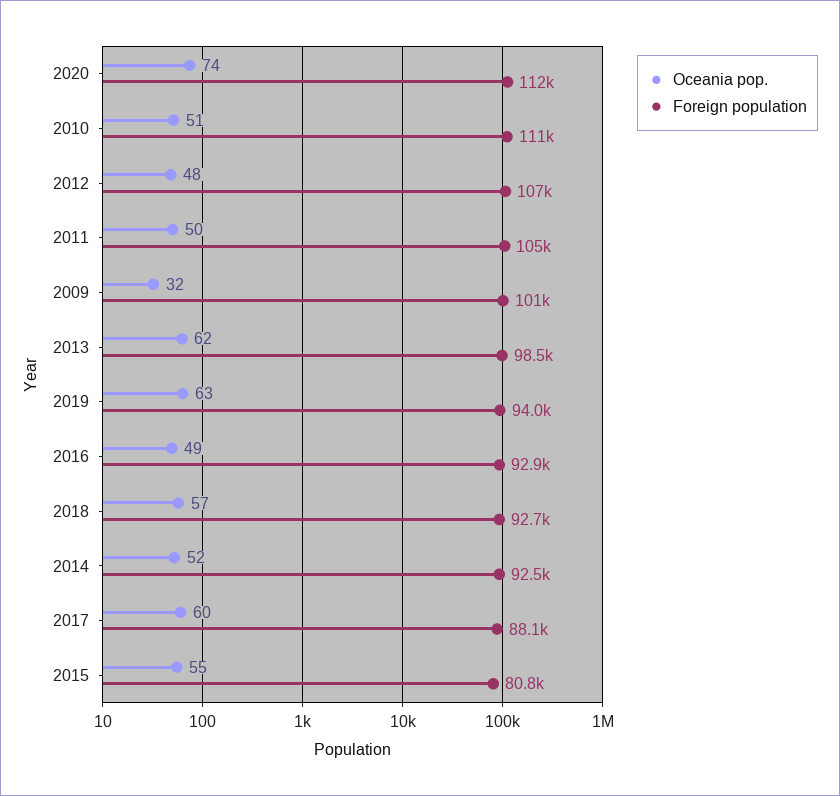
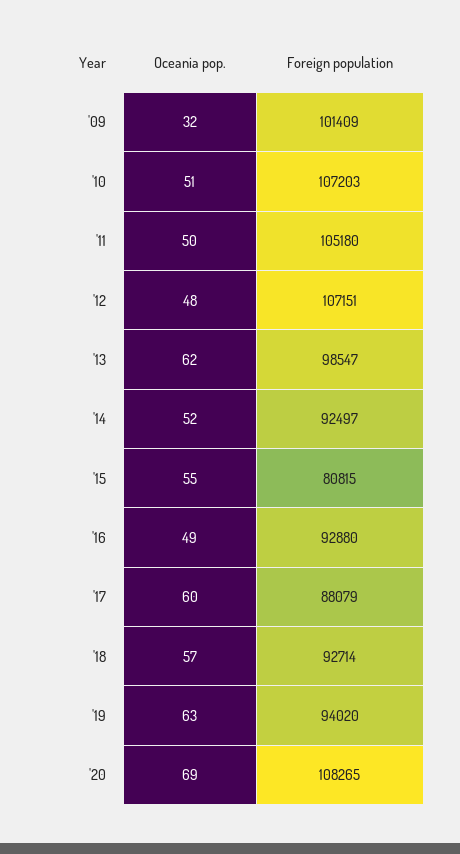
  {
    "Oceania pop.": {
-     "2020": 74,
+     "2020": 69,
      "2010": 51,
      "2012": 48,
      "2011": 50,
      "2009": 32,
      "2013": 62,
      "2019": 63,
      "2016": 49,
      "2018": 57,
      "2014": 52,
      "2017": 60,
      "2015": 55
    },
    "Foreign population": {
-     "2020": 112000,
+     "2020": 108265,
-     "2010": 111000,
+     "2010": 107203,
      "2012": 107151,
      "2011": 105180,
      "2009": 101409,
      "2013": 98547,
      "2019": 94020,
      "2016": 92880,
      "2018": 92714,
      "2014": 92497,
      "2017": 88079,
      "2015": 80815
    }
  }

